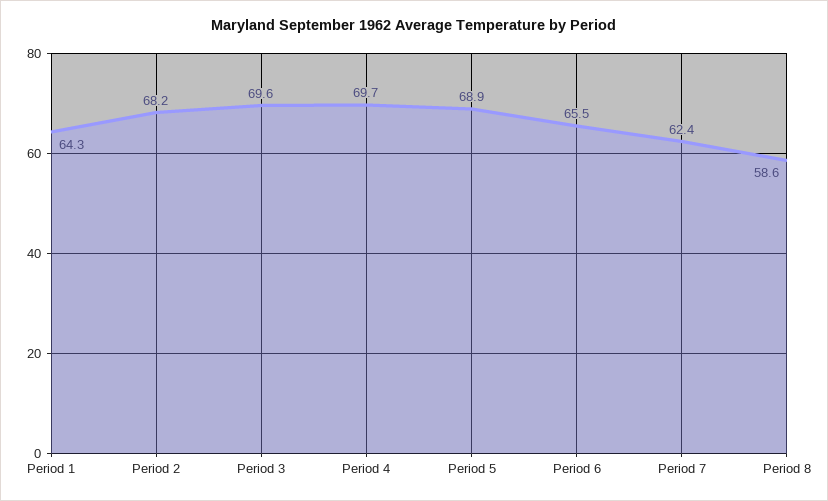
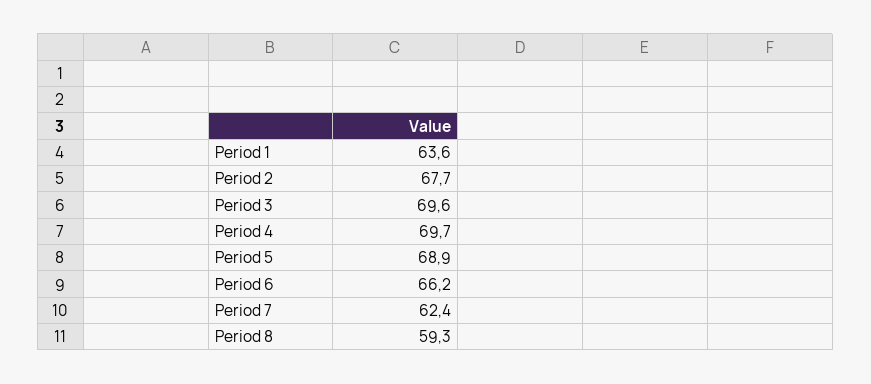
  {
-   "Period 1": 64.3,
+   "Period 1": 63.6,
-   "Period 2": 68.2,
+   "Period 2": 67.7,
    "Period 3": 69.6,
    "Period 4": 69.7,
    "Period 5": 68.9,
-   "Period 6": 65.5,
+   "Period 6": 66.2,
    "Period 7": 62.4,
-   "Period 8": 58.6
+   "Period 8": 59.3
  }

